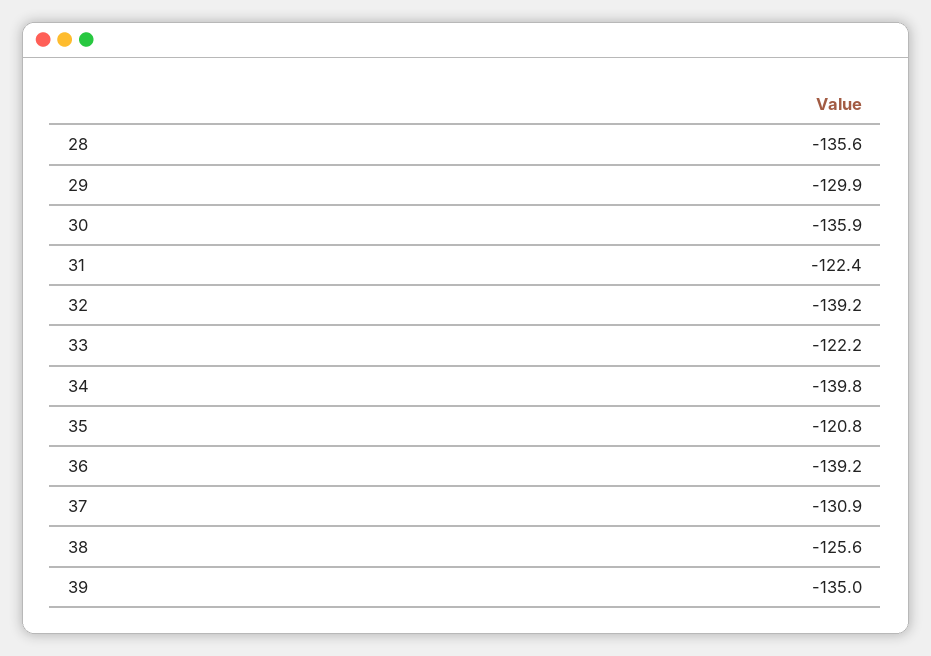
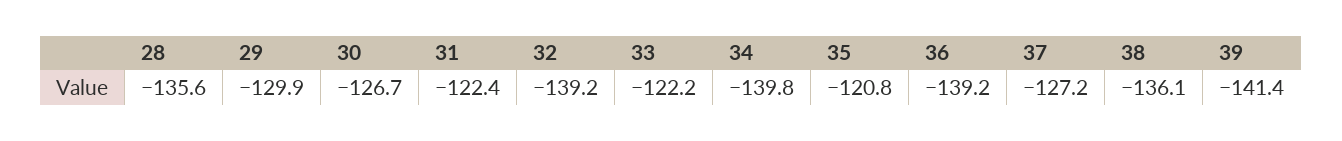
  {
    "28": -135.6,
    "29": -129.9,
-   "30": -135.9,
+   "30": -126.7,
    "31": -122.4,
    "32": -139.2,
    "33": -122.2,
    "34": -139.8,
    "35": -120.8,
    "36": -139.2,
-   "37": -130.9,
+   "37": -127.2,
-   "38": -125.6,
+   "38": -136.1,
-   "39": -135
+   "39": -141.4
  }

